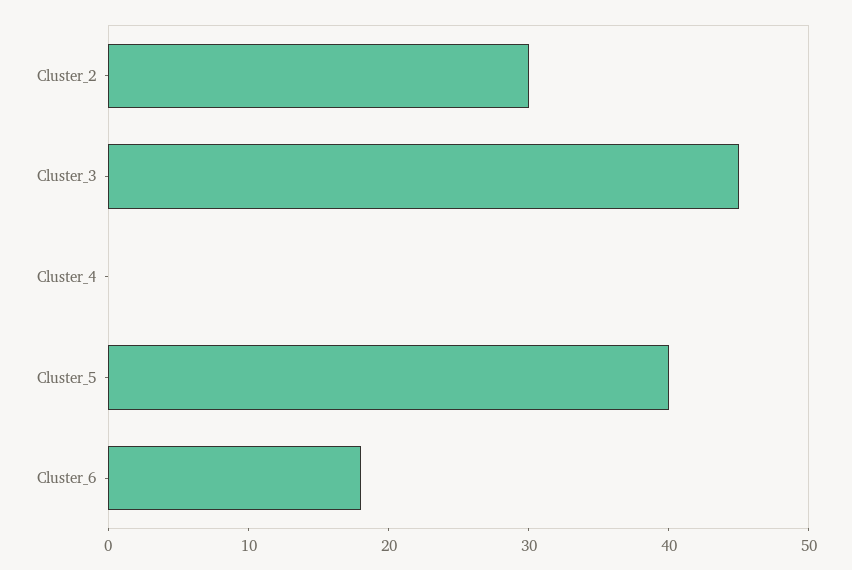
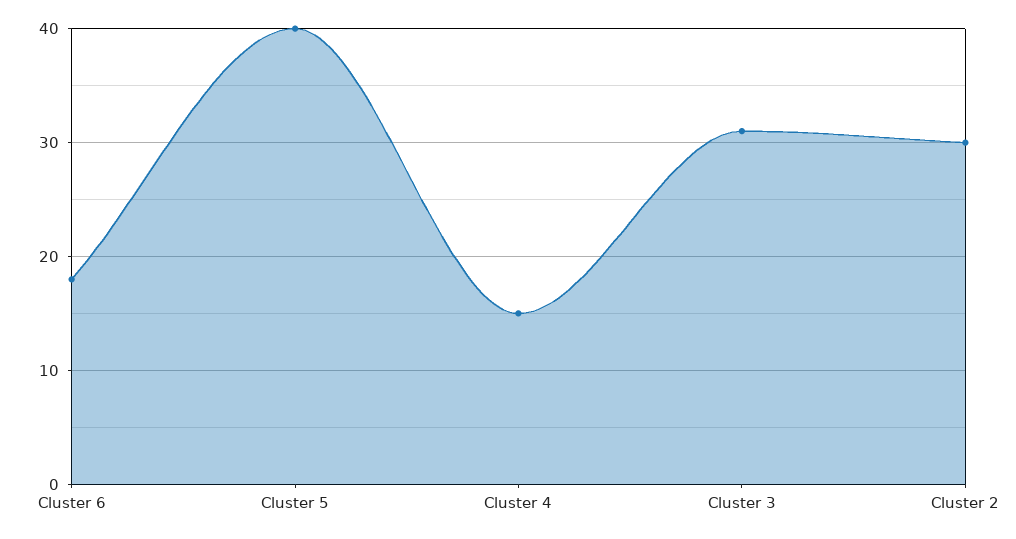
  {
    "Cluster_2": 30,
-   "Cluster_3": 45,
+   "Cluster_3": 31,
-   "Cluster_4": 0,
+   "Cluster_4": 15,
    "Cluster_5": 40,
    "Cluster_6": 18
  }

